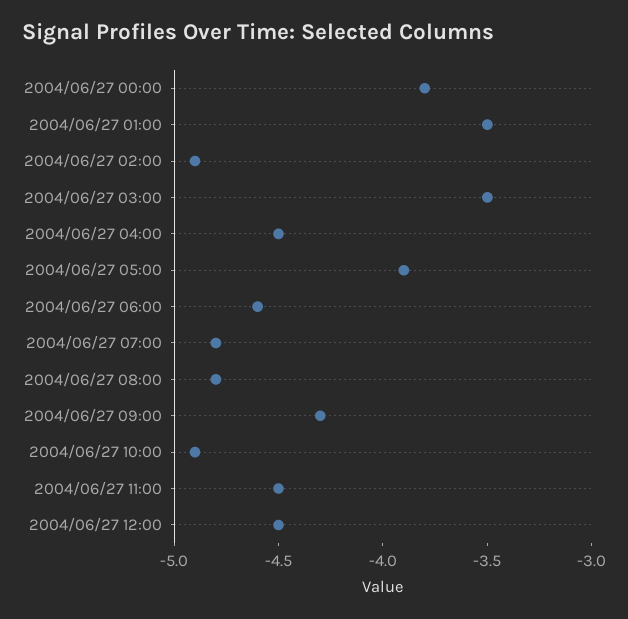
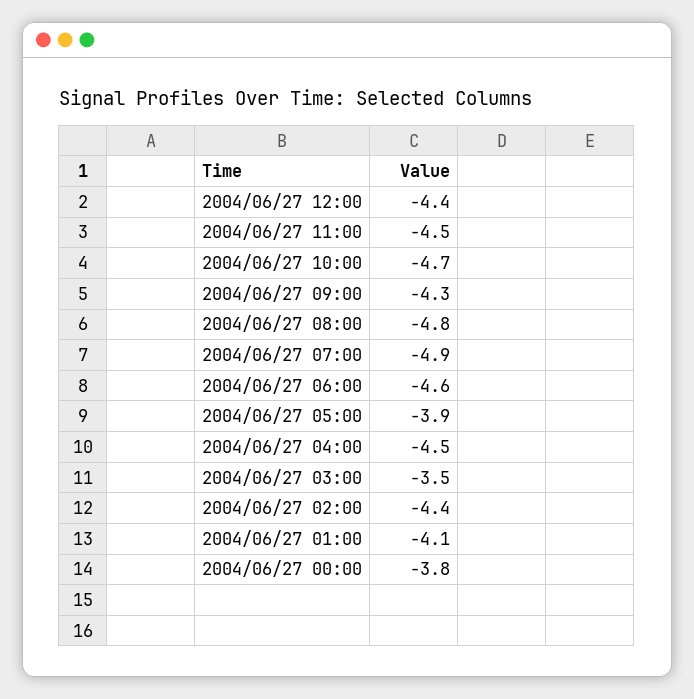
  {
    "2004/06/27 00:00": -3.8,
-   "2004/06/27 01:00": -3.5,
+   "2004/06/27 01:00": -4.1,
-   "2004/06/27 02:00": -4.9,
+   "2004/06/27 02:00": -4.4,
    "2004/06/27 03:00": -3.5,
    "2004/06/27 04:00": -4.5,
    "2004/06/27 05:00": -3.9,
    "2004/06/27 06:00": -4.6,
-   "2004/06/27 07:00": -4.8,
+   "2004/06/27 07:00": -4.9,
    "2004/06/27 08:00": -4.8,
    "2004/06/27 09:00": -4.3,
-   "2004/06/27 10:00": -4.9,
+   "2004/06/27 10:00": -4.7,
    "2004/06/27 11:00": -4.5,
-   "2004/06/27 12:00": -4.5
+   "2004/06/27 12:00": -4.4
  }

